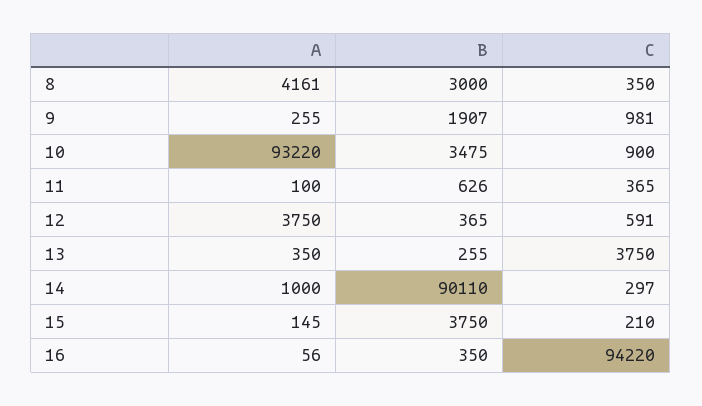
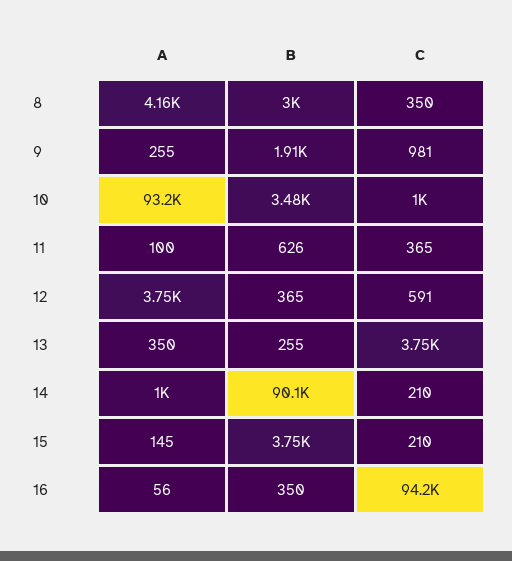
  {
    "A": {
      "8": 4161,
      "9": 255,
      "10": 93220,
      "11": 100,
      "12": 3750,
      "13": 350,
      "14": 1000,
      "15": 145,
      "16": 56
    },
    "B": {
      "8": 3000,
      "9": 1907,
      "10": 3475,
      "11": 626,
      "12": 365,
      "13": 255,
      "14": 90110,
      "15": 3750,
      "16": 350
    },
    "C": {
      "8": 350,
      "9": 981,
-     "10": 900,
+     "10": 1000,
      "11": 365,
      "12": 591,
      "13": 3750,
-     "14": 297,
+     "14": 210,
      "15": 210,
      "16": 94220
    }
  }

